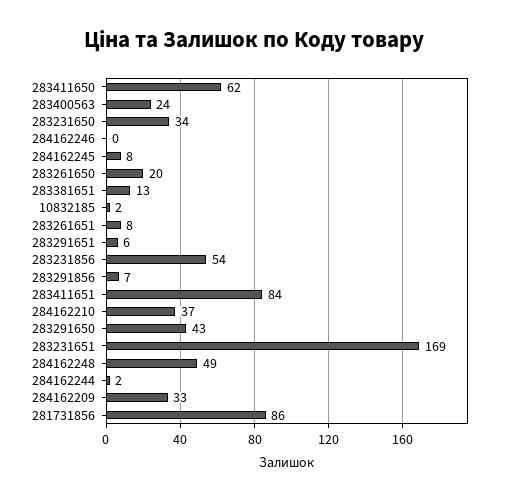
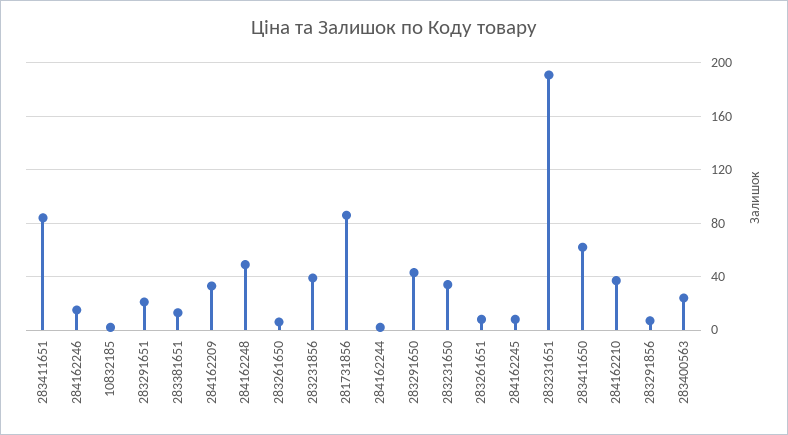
  {
    "283411650": 62,
    "283400563": 24,
    "283231650": 34,
-   "284162246": 0,
+   "284162246": 15,
    "284162245": 8,
-   "283261650": 20,
+   "283261650": 5,
    "283381651": 13,
    "10832185": 2,
    "283261651": 8,
-   "283291651": 6,
+   "283291651": 20,
-   "283231856": 54,
+   "283231856": 40,
    "283291856": 7,
    "283411651": 84,
    "284162210": 37,
    "283291650": 43,
-   "283231651": 169,
+   "283231651": 190,
    "284162248": 49,
    "284162244": 2,
    "284162209": 33,
    "281731856": 86
  }

